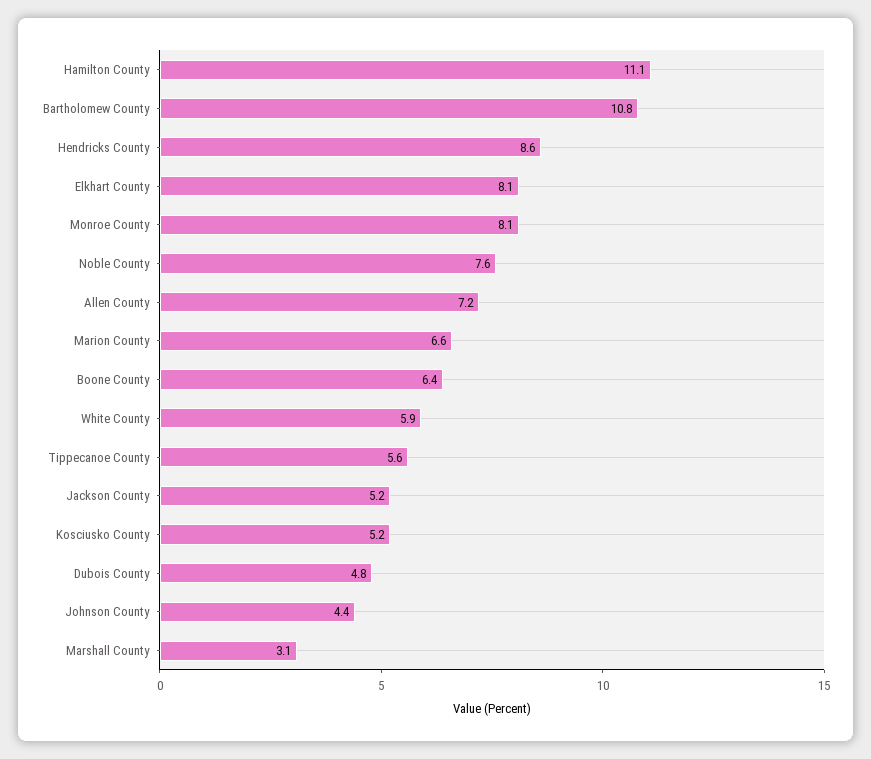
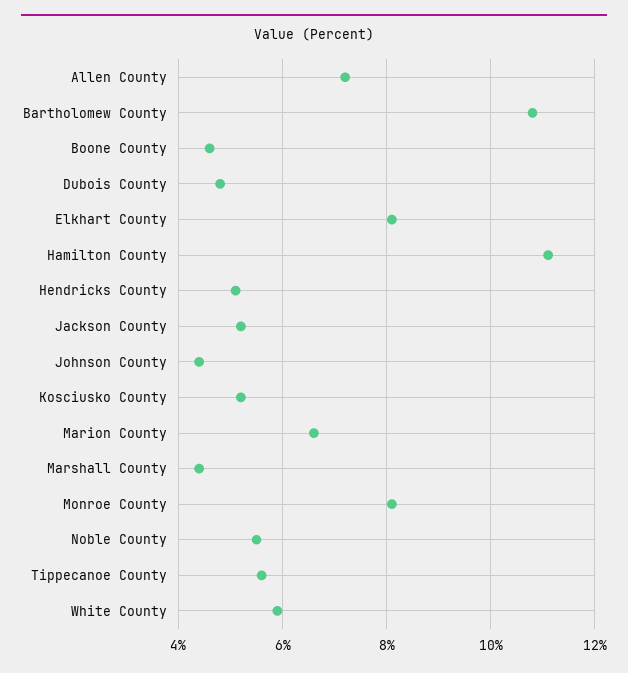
  {
    "Hamilton County": 11.1,
    "Bartholomew County": 10.8,
-   "Hendricks County": 8.6,
+   "Hendricks County": 5,
    "Elkhart County": 8.1,
    "Monroe County": 8.1,
-   "Noble County": 7.6,
+   "Noble County": 5.5,
    "Allen County": 7.2,
    "Marion County": 6.6,
-   "Boone County": 6.4,
+   "Boone County": 4.5,
    "White County": 5.9,
    "Tippecanoe County": 5.6,
    "Jackson County": 5.2,
    "Kosciusko County": 5.2,
    "Dubois County": 4.8,
    "Johnson County": 4.4,
-   "Marshall County": 3.1
+   "Marshall County": 4.5
  }

